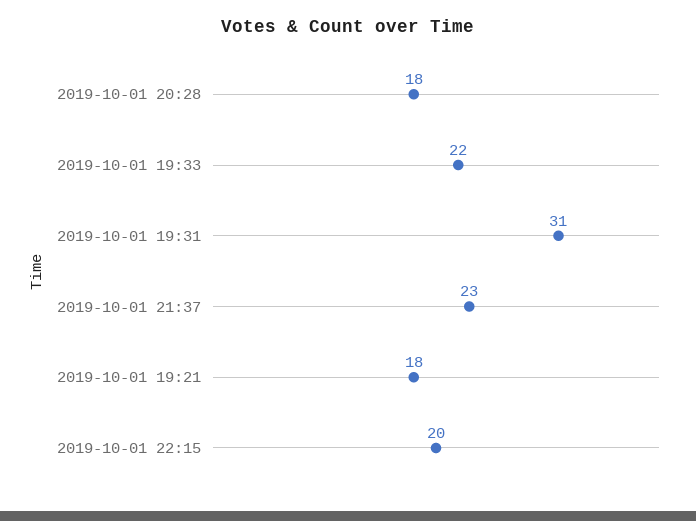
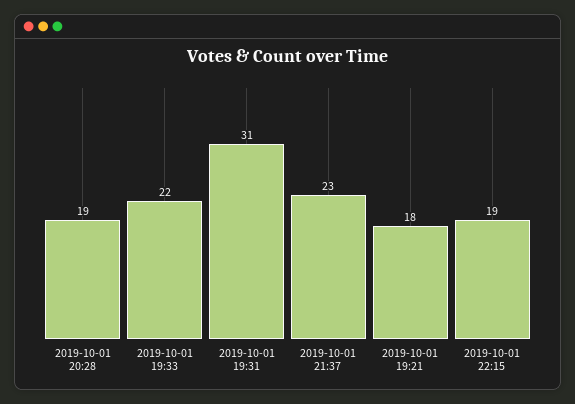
  {
-   "2019-10-01 20:28": 18,
+   "2019-10-01 20:28": 19,
    "2019-10-01 19:33": 22,
    "2019-10-01 19:31": 31,
    "2019-10-01 21:37": 23,
    "2019-10-01 19:21": 18,
-   "2019-10-01 22:15": 20
+   "2019-10-01 22:15": 19
  }

